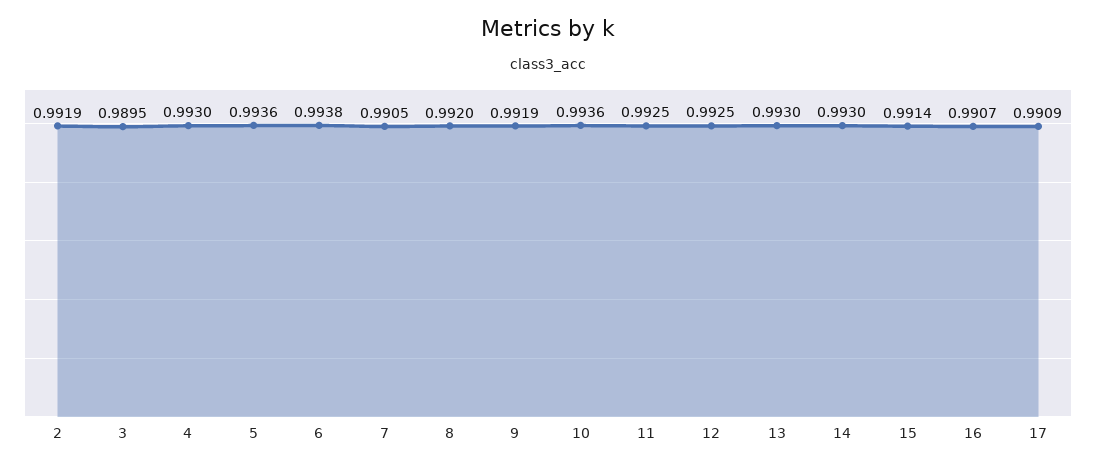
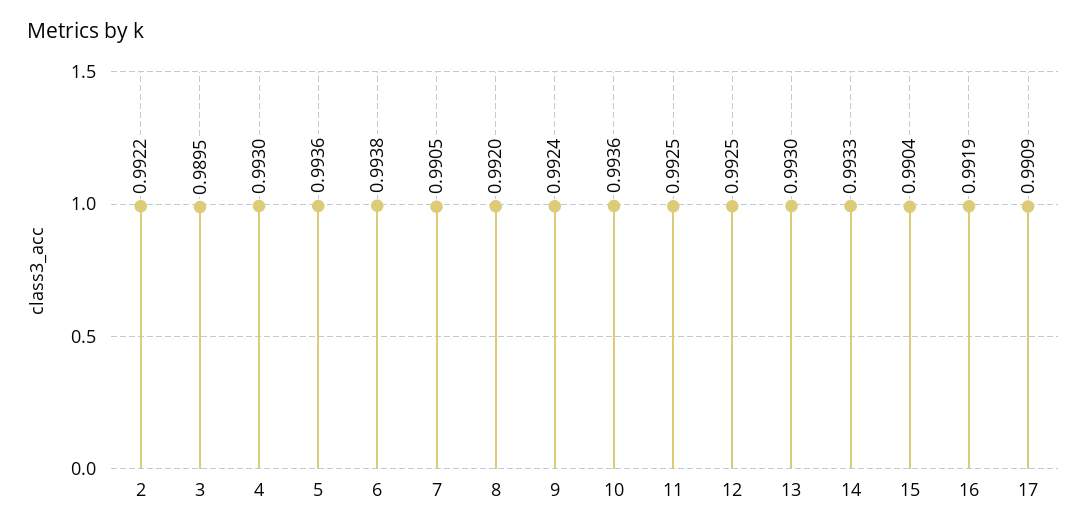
  {
-   "2": 0.9919,
+   "2": 0.9922,
    "3": 0.9895,
    "4": 0.993,
    "5": 0.9936,
    "6": 0.9938,
    "7": 0.9905,
    "8": 0.992,
-   "9": 0.9919,
+   "9": 0.9924,
    "10": 0.9936,
    "11": 0.9925,
    "12": 0.9925,
    "13": 0.993,
-   "14": 0.993,
+   "14": 0.9933,
-   "15": 0.9914,
+   "15": 0.9904,
-   "16": 0.9907,
+   "16": 0.9919,
    "17": 0.9909
  }

